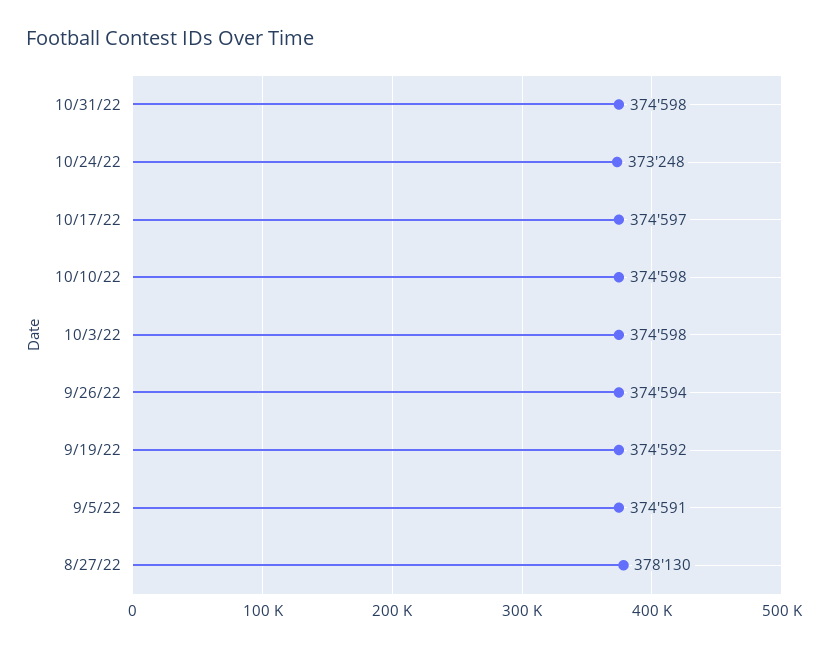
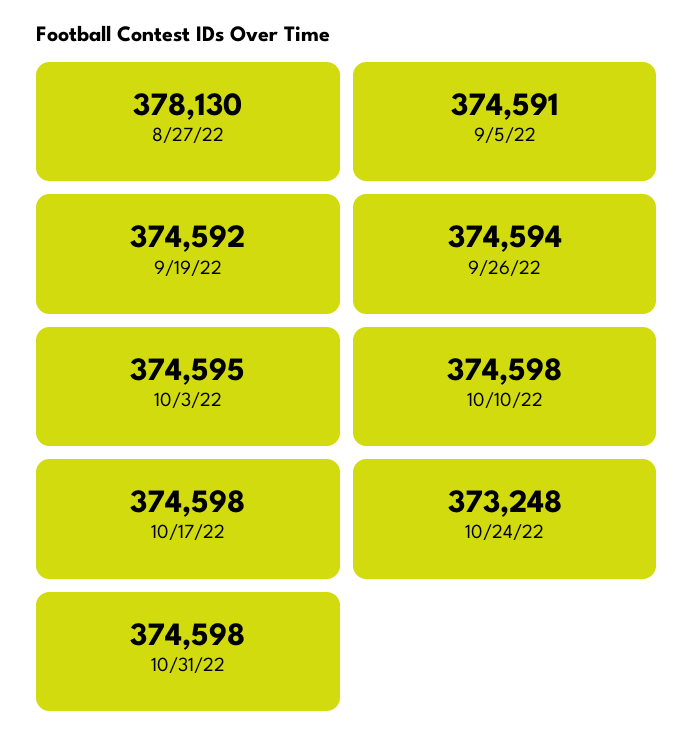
  {
    "10/31/22": 374598,
    "10/24/22": 373248,
-   "10/17/22": 374597,
+   "10/17/22": 374598,
    "10/10/22": 374598,
-   "10/3/22": 374598,
+   "10/3/22": 374595,
    "9/26/22": 374594,
    "9/19/22": 374592,
    "9/5/22": 374591,
    "8/27/22": 378130
  }

